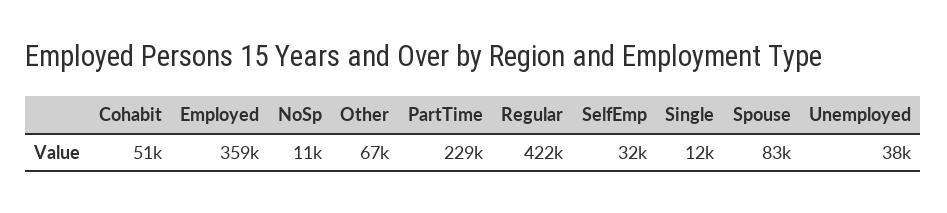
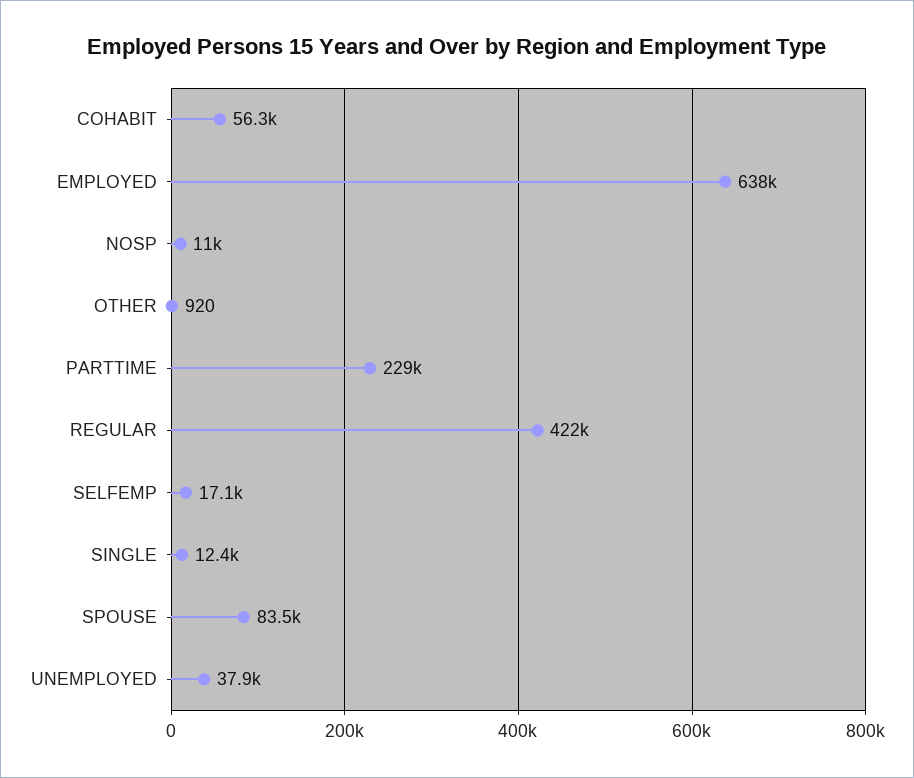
  {
-   "Cohabit": 51000,
+   "Cohabit": 56300,
-   "Employed": 359000,
+   "Employed": 638000,
    "NoSp": 11000,
-   "Other": 67000,
+   "Other": 920,
    "PartTime": 229000,
    "Regular": 422000,
-   "SelfEmp": 32000,
+   "SelfEmp": 17100,
    "Single": 12400,
    "Spouse": 83500,
    "Unemployed": 37900
  }

